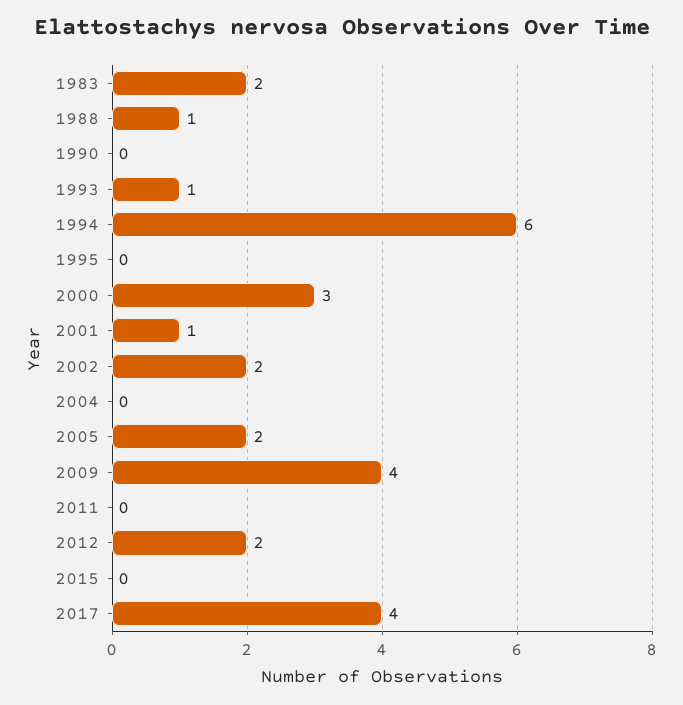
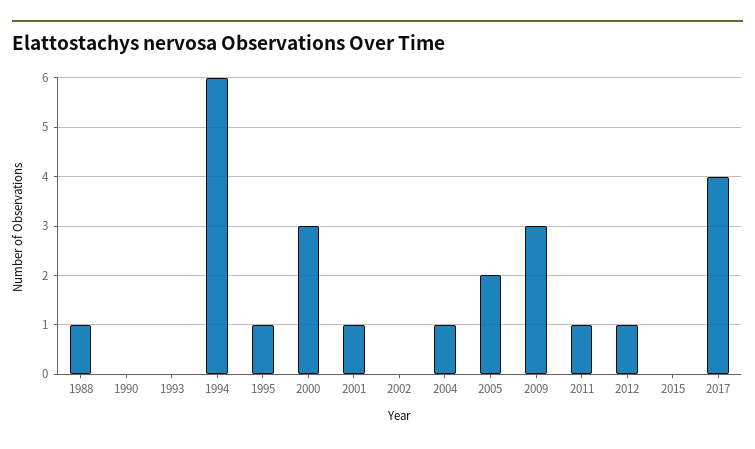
  {
-   "1983": 2,
    "1988": 1,
    "1990": 0,
-   "1993": 1,
+   "1993": 0,
    "1994": 6,
-   "1995": 0,
+   "1995": 1,
    "2000": 3,
    "2001": 1,
-   "2002": 2,
+   "2002": 0,
-   "2004": 0,
+   "2004": 1,
    "2005": 2,
-   "2009": 4,
+   "2009": 3,
-   "2011": 0,
+   "2011": 1,
-   "2012": 2,
+   "2012": 1,
    "2015": 0,
    "2017": 4
  }

